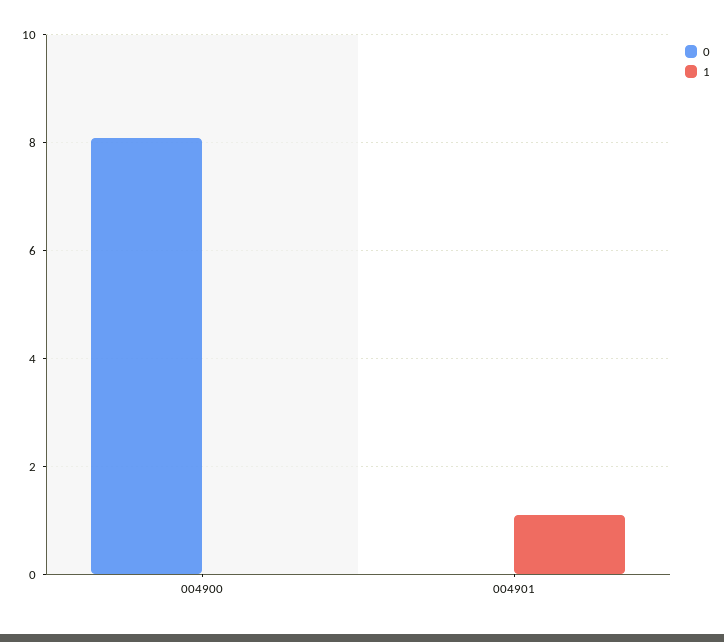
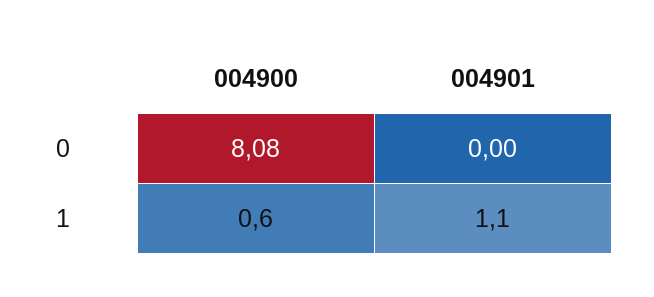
  {
    "0": {
      "004900": 8.08,
      "004901": 0
    },
    "1": {
-     "004900": 0,
+     "004900": 0.6,
      "004901": 1.1
    }
  }

